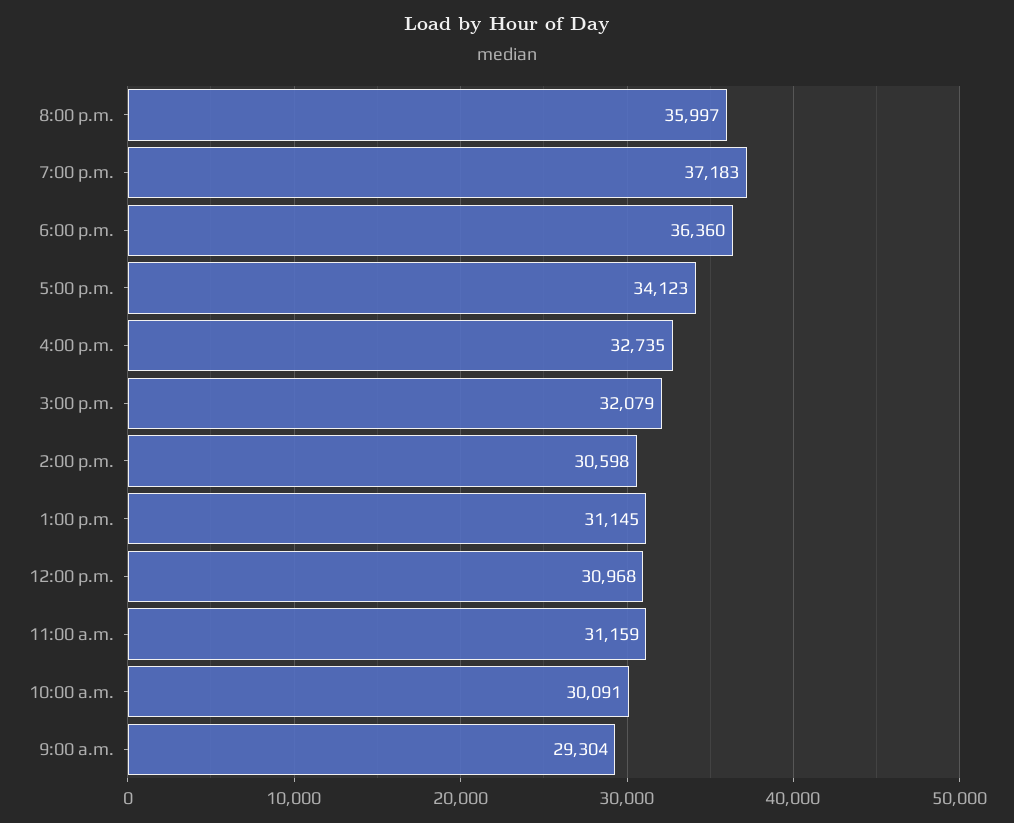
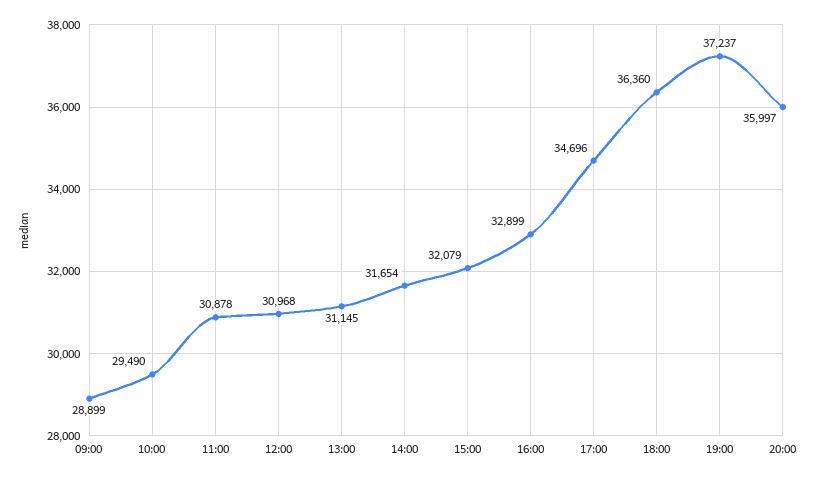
  {
    "8:00 p.m.": 35997,
-   "7:00 p.m.": 37183,
+   "7:00 p.m.": 37237,
    "6:00 p.m.": 36360,
-   "5:00 p.m.": 34123,
+   "5:00 p.m.": 34696,
-   "4:00 p.m.": 32735,
+   "4:00 p.m.": 32899,
    "3:00 p.m.": 32079,
-   "2:00 p.m.": 30598,
+   "2:00 p.m.": 31654,
    "1:00 p.m.": 31145,
    "12:00 p.m.": 30968,
-   "11:00 a.m.": 31159,
+   "11:00 a.m.": 30878,
-   "10:00 a.m.": 30091,
+   "10:00 a.m.": 29490,
-   "9:00 a.m.": 29304
+   "9:00 a.m.": 28899
  }

